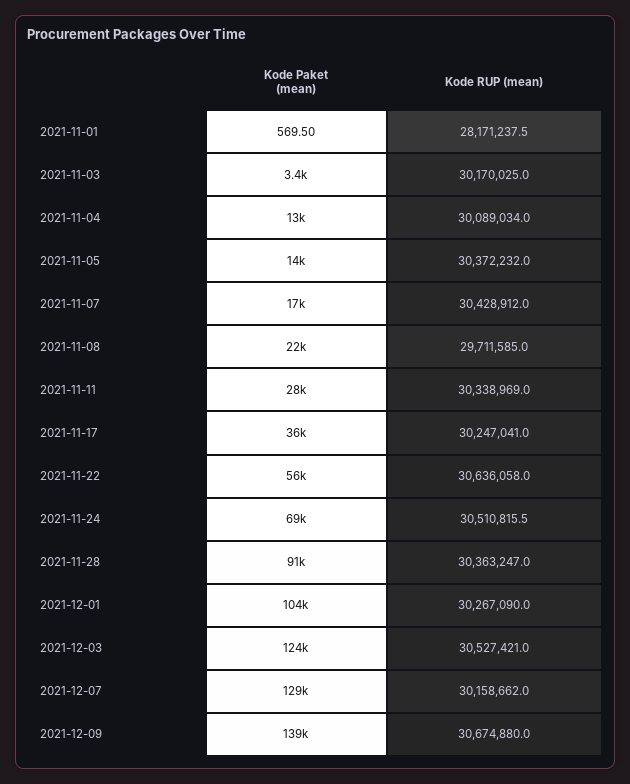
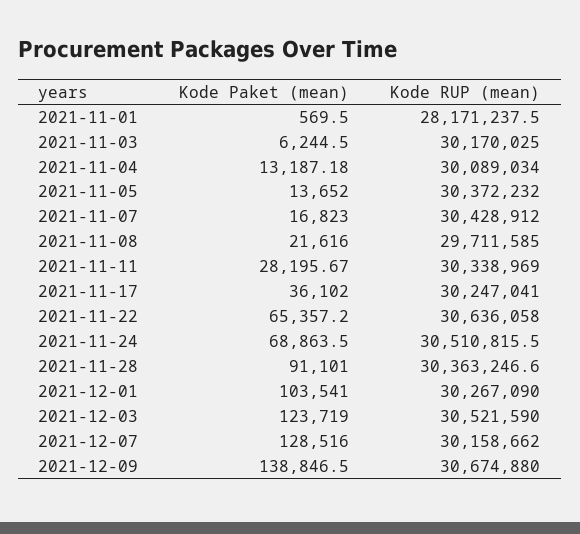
  {
    "Kode Paket (mean)": {
      "2021-11-01": 569.5,
-     "2021-11-03": 3400,
+     "2021-11-03": 6244.5,
      "2021-11-04": 13187.18,
      "2021-11-05": 13652,
      "2021-11-07": 16823,
      "2021-11-08": 21616,
      "2021-11-11": 28195.67,
      "2021-11-17": 36102,
-     "2021-11-22": 56000,
+     "2021-11-22": 65357.2,
      "2021-11-24": 68863.5,
      "2021-11-28": 91101,
      "2021-12-01": 103541,
      "2021-12-03": 123719,
      "2021-12-07": 128516,
      "2021-12-09": 138846.5
    },
    "Kode RUP (mean)": {
      "2021-11-01": 28171237.5,
      "2021-11-03": 30170025,
      "2021-11-04": 30089034,
      "2021-11-05": 30372232,
      "2021-11-07": 30428912,
      "2021-11-08": 29711585,
      "2021-11-11": 30338969,
      "2021-11-17": 30247041,
      "2021-11-22": 30636058,
      "2021-11-24": 30510815.5,
-     "2021-11-28": 30363247,
+     "2021-11-28": 30363246.6,
      "2021-12-01": 30267090,
-     "2021-12-03": 30527421,
+     "2021-12-03": 30521590,
      "2021-12-07": 30158662,
      "2021-12-09": 30674880
    }
  }

